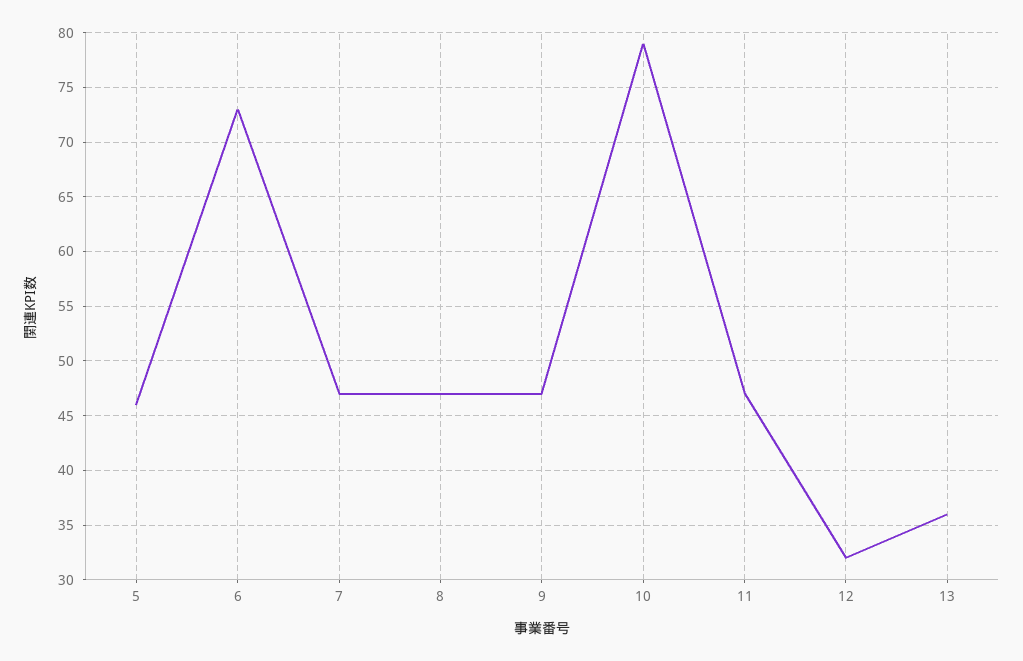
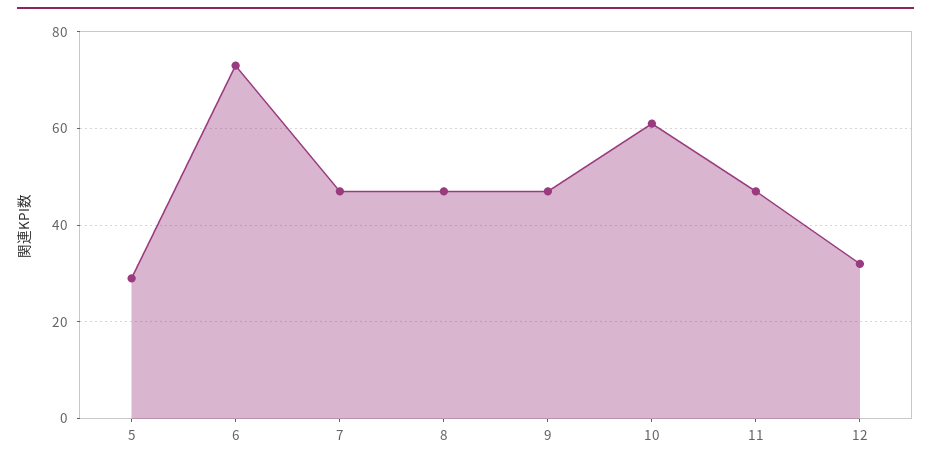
  {
-   "5": 46,
+   "5": 30,
    "6": 73,
    "7": 47,
    "8": 47,
    "9": 47,
-   "10": 79,
+   "10": 60,
    "11": 47,
-   "12": 32,
+   "12": 32
-   "13": 36
  }

